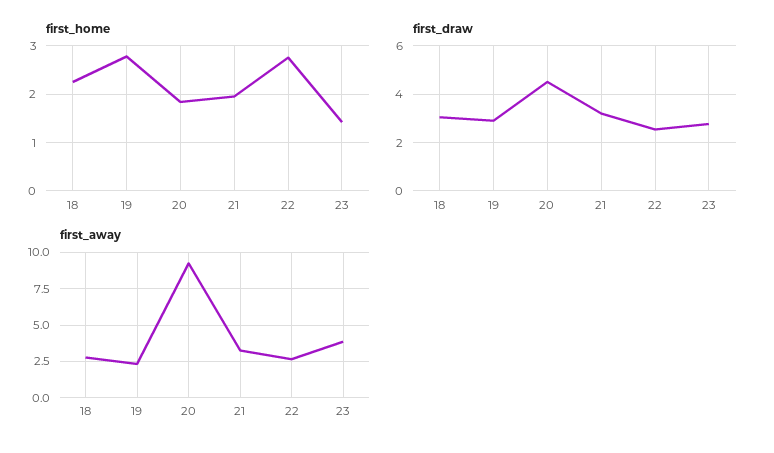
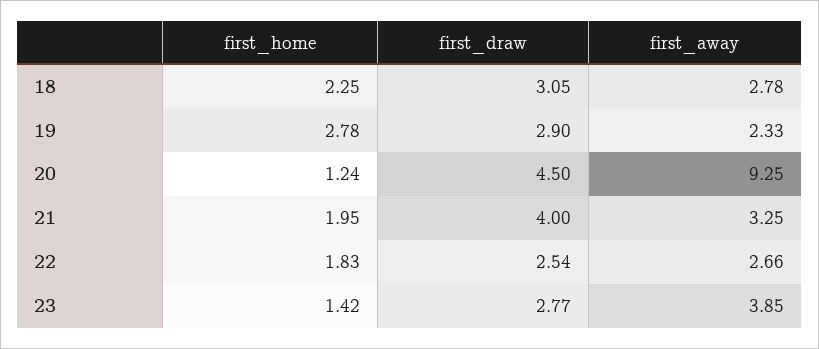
  {
    "first_home": {
      "18": 2.25,
      "19": 2.78,
-     "20": 1.8,
+     "20": 1.24,
      "21": 1.95,
-     "22": 2.8,
+     "22": 1.83,
      "23": 1.42
    },
    "first_draw": {
      "18": 3.05,
      "19": 2.9,
      "20": 4.5,
-     "21": 3.25,
+     "21": 4,
      "22": 2.54,
      "23": 2.77
    },
    "first_away": {
      "18": 2.78,
      "19": 2.33,
      "20": 9.25,
      "21": 3.25,
      "22": 2.66,
      "23": 3.85
    }
  }

